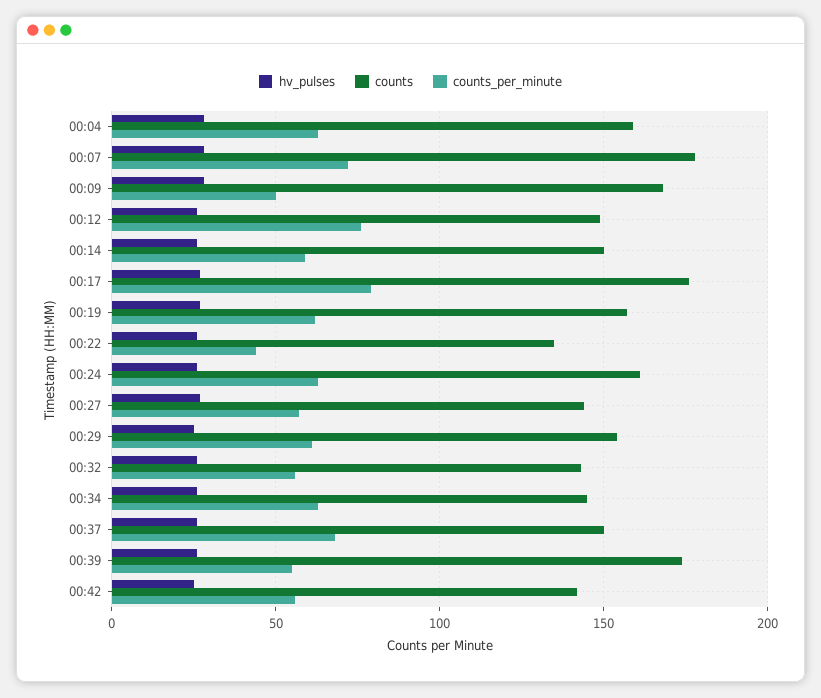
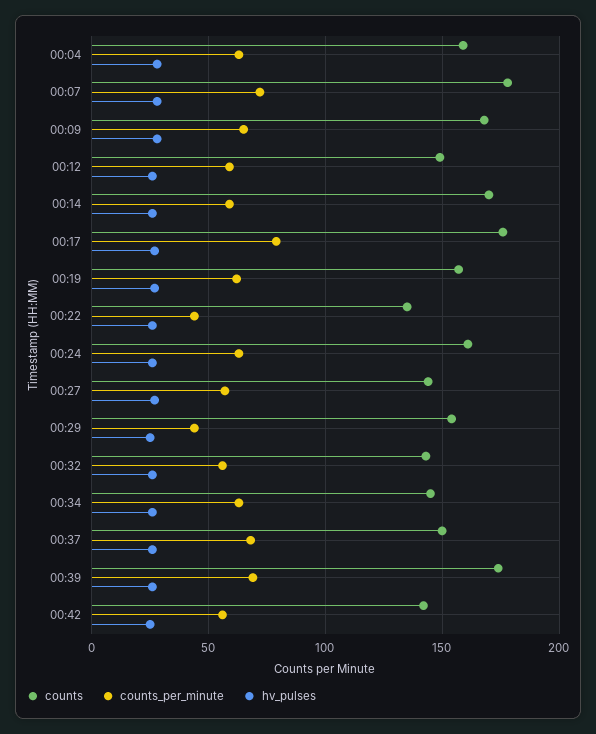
  {
    "hv_pulses": {
      "00:04": 30,
      "00:07": 30,
      "00:09": 30,
      "00:12": 25,
      "00:14": 25,
      "00:17": 25,
      "00:19": 25,
      "00:22": 25,
      "00:24": 25,
      "00:27": 25,
      "00:29": 25,
      "00:32": 25,
      "00:34": 25,
      "00:37": 25,
      "00:39": 25,
      "00:42": 25
    },
    "counts": {
      "00:04": 160,
      "00:07": 180,
      "00:09": 170,
      "00:12": 150,
-     "00:14": 150,
+     "00:14": 170,
      "00:17": 175,
      "00:19": 155,
      "00:22": 135,
      "00:24": 160,
      "00:27": 145,
      "00:29": 155,
      "00:32": 145,
      "00:34": 145,
      "00:37": 150,
      "00:39": 175,
      "00:42": 140
    },
    "counts_per_minute": {
      "00:04": 65,
      "00:07": 70,
-     "00:09": 50,
+     "00:09": 65,
-     "00:12": 75,
+     "00:12": 60,
      "00:14": 60,
      "00:17": 80,
      "00:19": 60,
      "00:22": 45,
      "00:24": 65,
      "00:27": 55,
-     "00:29": 60,
+     "00:29": 45,
      "00:32": 55,
      "00:34": 65,
      "00:37": 70,
-     "00:39": 55,
+     "00:39": 70,
      "00:42": 55
    }
  }

